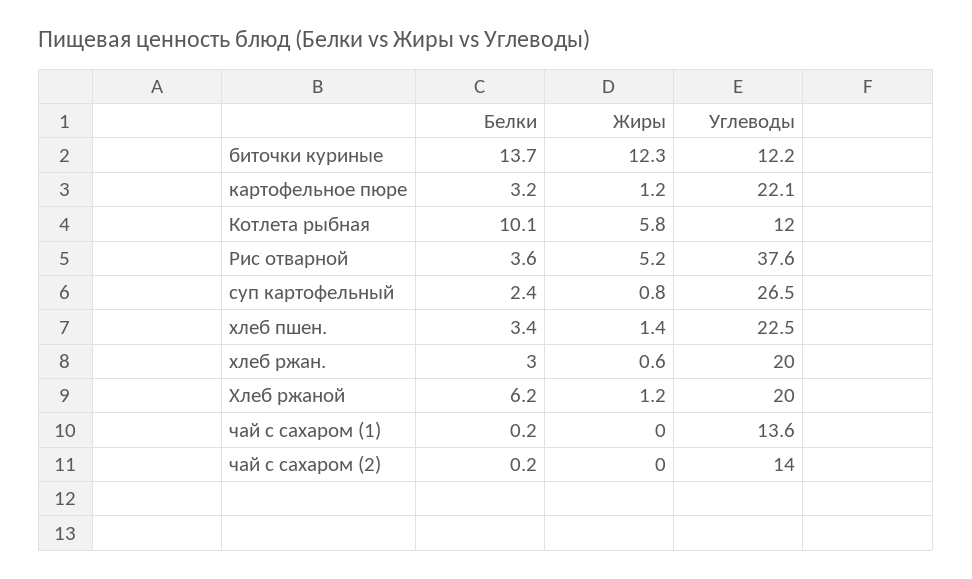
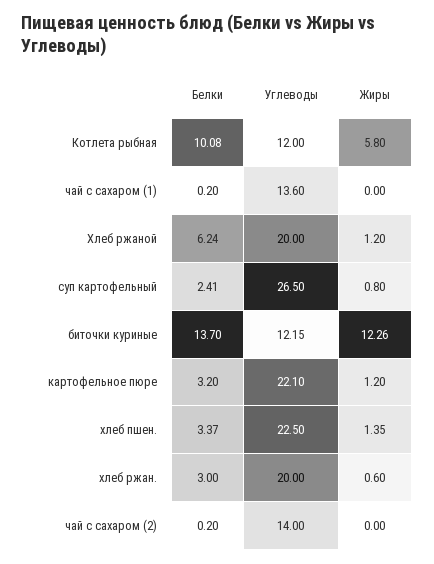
  {
    "Белки": {
      "биточки куриные": 13.7,
      "картофельное пюре": 3.2,
      "Котлета рыбная": 10.08,
-     "Рис отварной": 3.6,
      "суп картофельный": 2.41,
      "хлеб пшен.": 3.37,
      "хлеб ржан.": 3,
      "Хлеб ржаной": 6.24,
      "чай с сахаром (1)": 0.2,
      "чай с сахаром (2)": 0.2
    },
    "Жиры": {
      "биточки куриные": 12.26,
      "картофельное пюре": 1.2,
      "Котлета рыбная": 5.8,
-     "Рис отварной": 5.2,
      "суп картофельный": 0.8,
      "хлеб пшен.": 1.35,
      "хлеб ржан.": 0.6,
      "Хлеб ржаной": 1.2,
      "чай с сахаром (1)": 0,
      "чай с сахаром (2)": 0
    },
    "Углеводы": {
      "биточки куриные": 12.15,
      "картофельное пюре": 22.1,
      "Котлета рыбная": 12,
-     "Рис отварной": 37.6,
      "суп картофельный": 26.5,
      "хлеб пшен.": 22.5,
      "хлеб ржан.": 20,
      "Хлеб ржаной": 20,
      "чай с сахаром (1)": 13.6,
      "чай с сахаром (2)": 14
    }
  }

